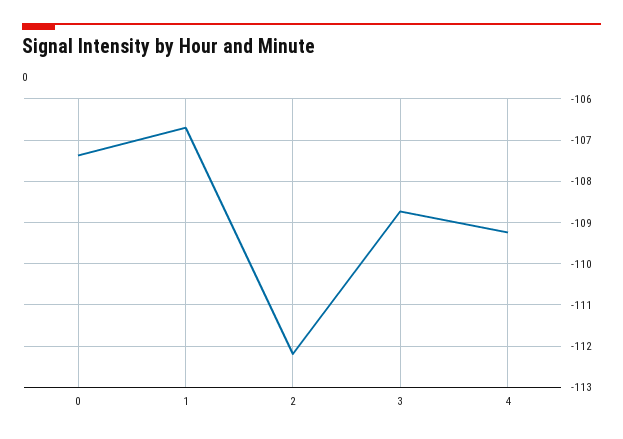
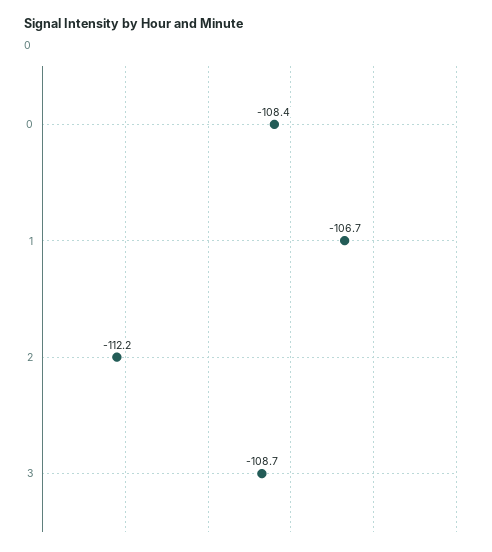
  {
-   "0": -107.4,
+   "0": -108.4,
    "1": -106.7,
    "2": -112.2,
-   "3": -108.7,
+   "3": -108.7
-   "4": -109.2
  }

